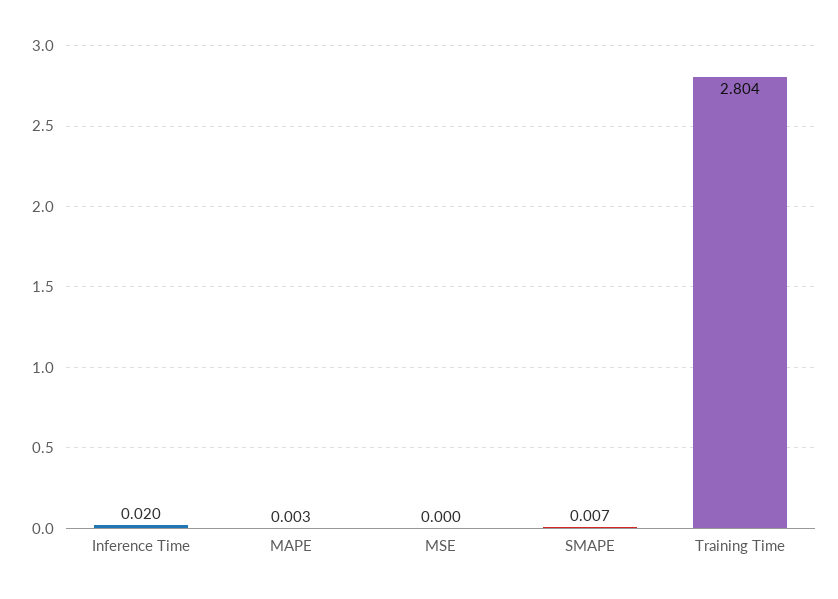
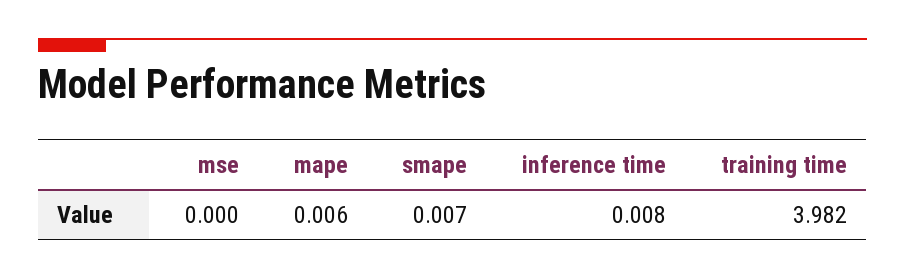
  {
-   "Inference Time": 0.02,
+   "Inference Time": 0.008,
-   "MAPE": 0.003,
+   "MAPE": 0.006,
    "MSE": 0,
    "SMAPE": 0.007,
-   "Training Time": 2.804
+   "Training Time": 3.982
  }

